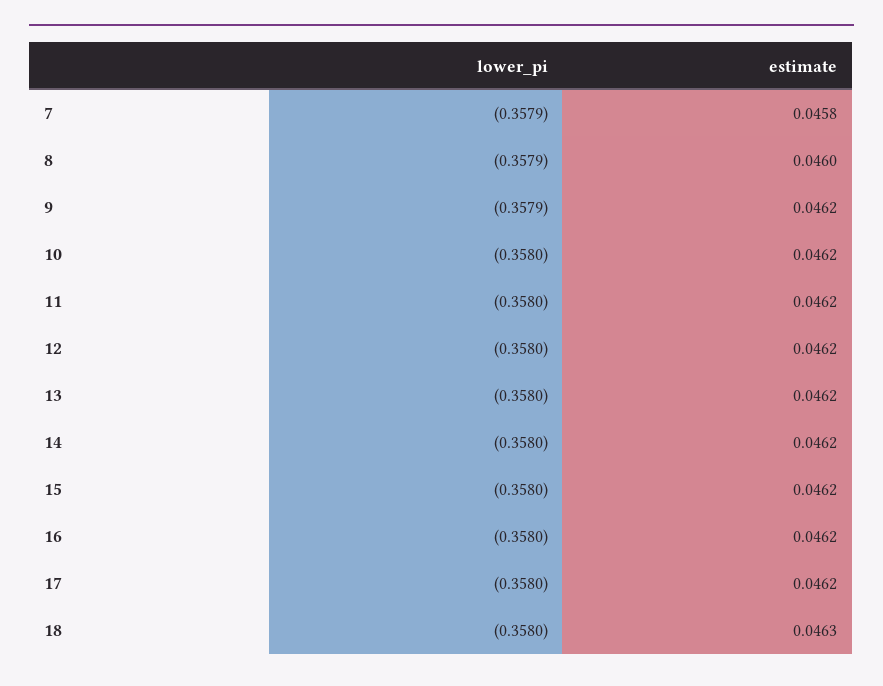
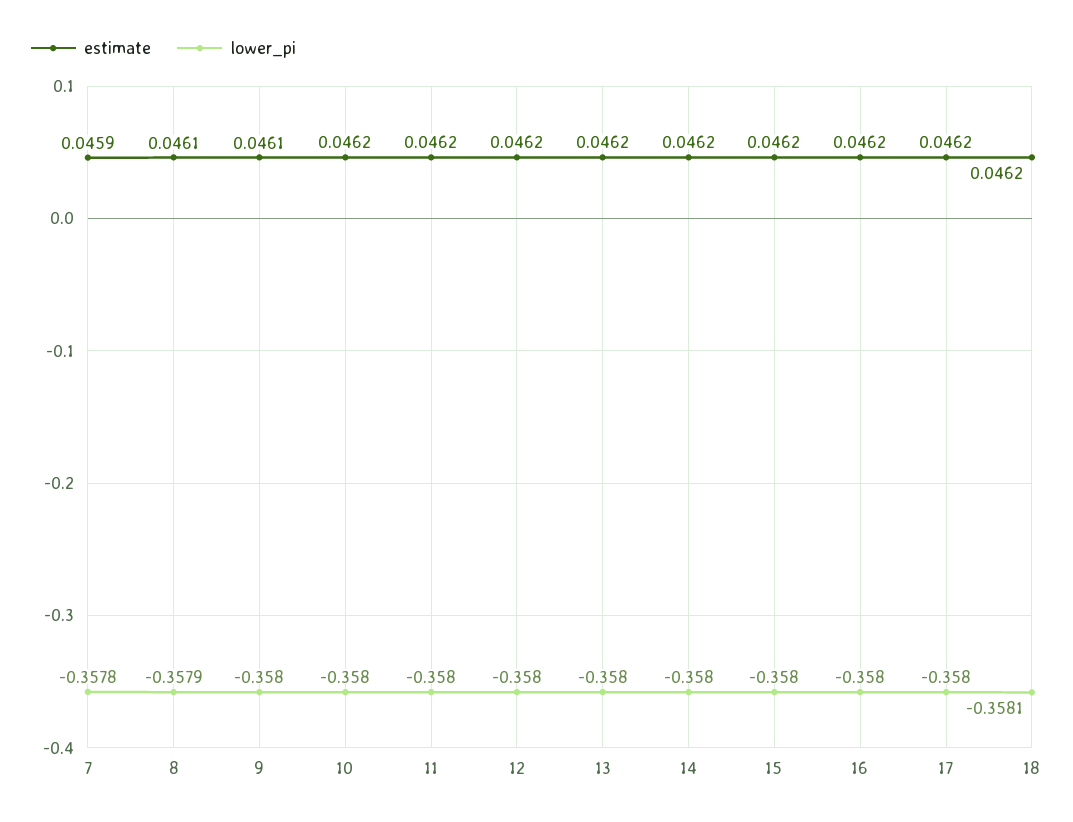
  {
    "lower_pi": {
-     "7": -0.3579,
+     "7": -0.3578,
      "8": -0.3579,
-     "9": -0.3579,
+     "9": -0.358,
      "10": -0.358,
      "11": -0.358,
      "12": -0.358,
      "13": -0.358,
      "14": -0.358,
      "15": -0.358,
      "16": -0.358,
      "17": -0.358,
-     "18": -0.358
+     "18": -0.3581
    },
    "estimate": {
-     "7": 0.0458,
+     "7": 0.0459,
-     "8": 0.046,
+     "8": 0.0461,
-     "9": 0.0462,
+     "9": 0.0461,
      "10": 0.0462,
      "11": 0.0462,
      "12": 0.0462,
      "13": 0.0462,
      "14": 0.0462,
      "15": 0.0462,
      "16": 0.0462,
      "17": 0.0462,
-     "18": 0.0463
+     "18": 0.0462
    }
  }

